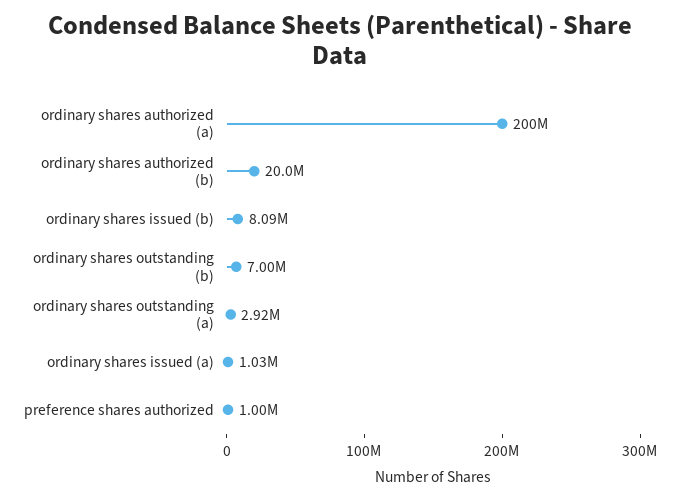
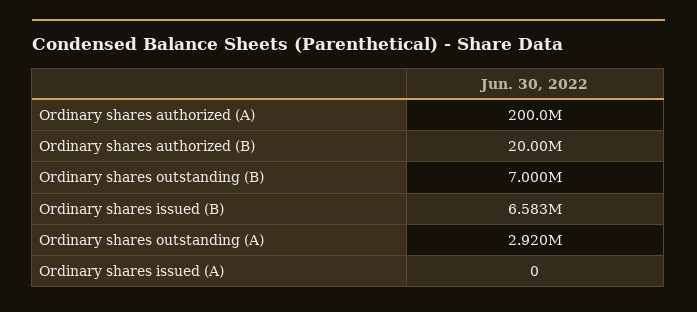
  {
    "ordinary shares authorized (a)": 200000000,
    "ordinary shares authorized (b)": 20000000,
-   "ordinary shares issued (b)": 8090000,
+   "ordinary shares issued (b)": 6583000,
    "ordinary shares outstanding (b)": 7000000,
    "ordinary shares outstanding (a)": 2920000,
-   "ordinary shares issued (a)": 1030000,
+   "ordinary shares issued (a)": 0
-   "preference shares authorized": 1000000
  }

